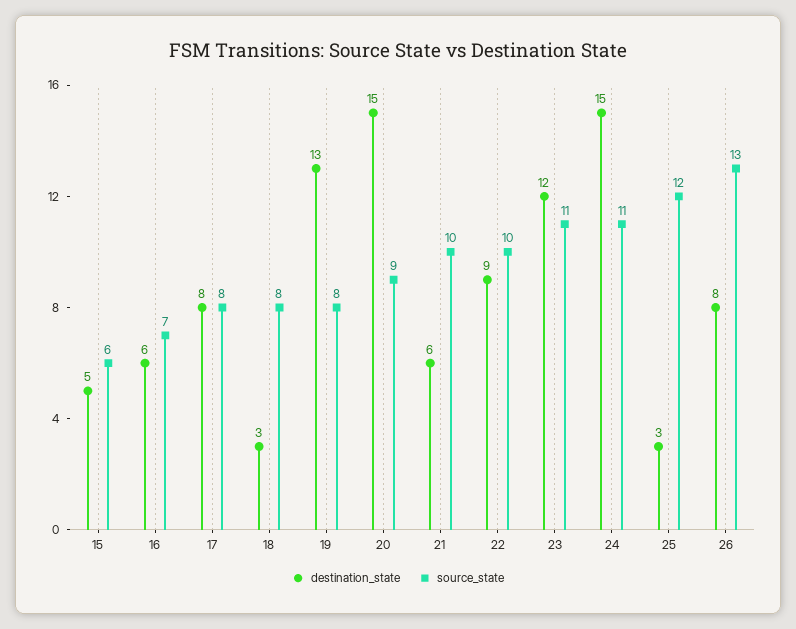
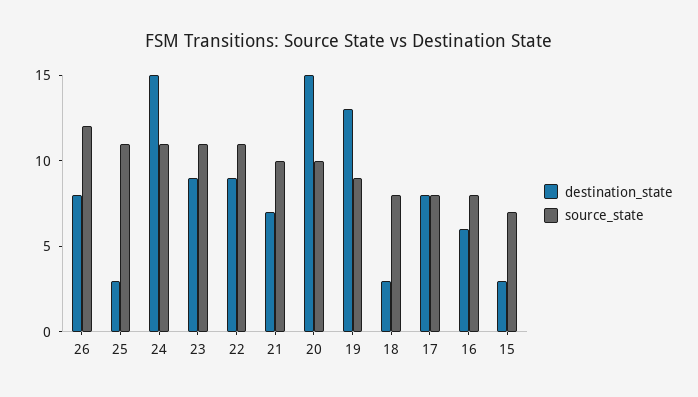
  {
    "destination_state": {
-     "15": 5,
+     "15": 3,
      "16": 6,
      "17": 8,
      "18": 3,
      "19": 13,
      "20": 15,
-     "21": 6,
+     "21": 7,
      "22": 9,
-     "23": 12,
+     "23": 9,
      "24": 15,
      "25": 3,
      "26": 8
    },
    "source_state": {
-     "15": 6,
+     "15": 7,
-     "16": 7,
+     "16": 8,
      "17": 8,
      "18": 8,
-     "19": 8,
+     "19": 9,
-     "20": 9,
+     "20": 10,
      "21": 10,
-     "22": 10,
+     "22": 11,
      "23": 11,
      "24": 11,
-     "25": 12,
+     "25": 11,
-     "26": 13
+     "26": 12
    }
  }

